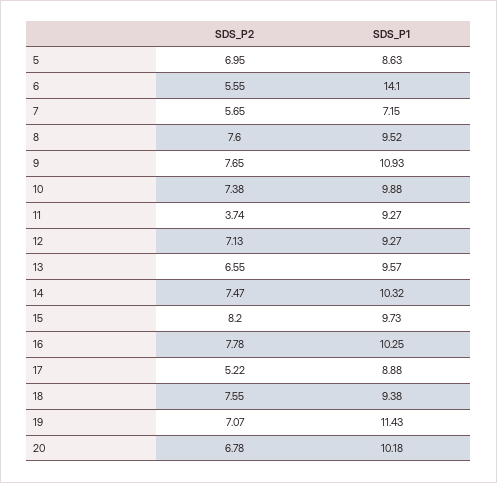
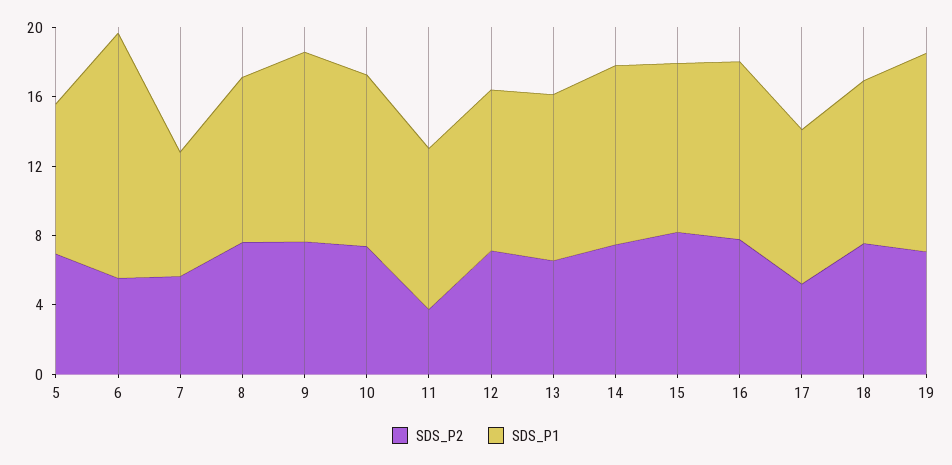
  {
    "SDS_P2": {
      "5": 6.95,
      "6": 5.55,
      "7": 5.65,
      "8": 7.6,
      "9": 7.65,
      "10": 7.38,
      "11": 3.74,
      "12": 7.13,
      "13": 6.55,
      "14": 7.47,
      "15": 8.2,
      "16": 7.78,
      "17": 5.22,
      "18": 7.55,
-     "19": 7.07,
+     "19": 7.07
-     "20": 6.78
    },
    "SDS_P1": {
      "5": 8.63,
      "6": 14.1,
      "7": 7.15,
      "8": 9.52,
      "9": 10.93,
      "10": 9.88,
      "11": 9.27,
      "12": 9.27,
      "13": 9.57,
      "14": 10.32,
      "15": 9.73,
      "16": 10.25,
      "17": 8.88,
      "18": 9.38,
-     "19": 11.43,
+     "19": 11.43
-     "20": 10.18
    }
  }

